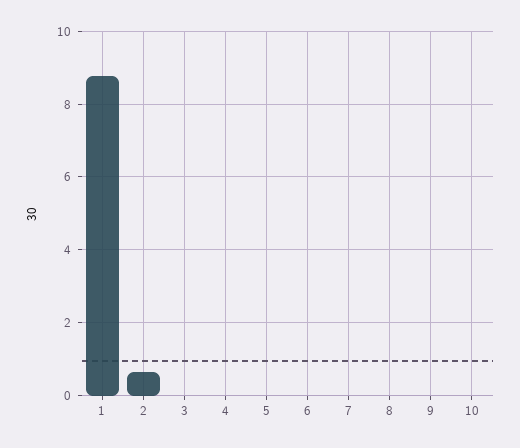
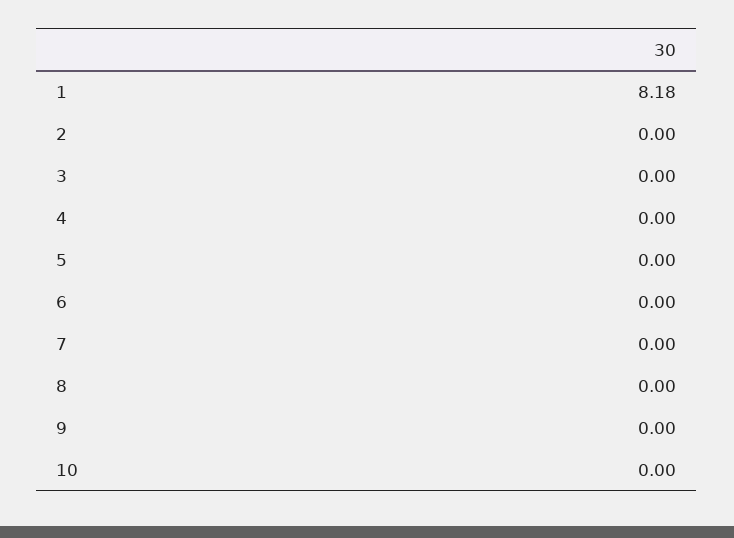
  {
-   "1": 8.8,
+   "1": 8.18,
-   "2": 0.6,
+   "2": 0,
    "3": 0,
    "4": 0,
    "5": 0,
    "6": 0,
    "7": 0,
    "8": 0,
    "9": 0,
    "10": 0
  }

